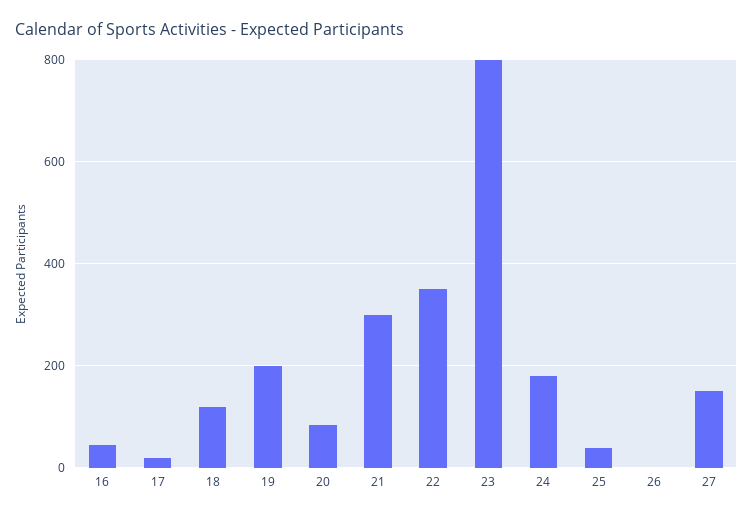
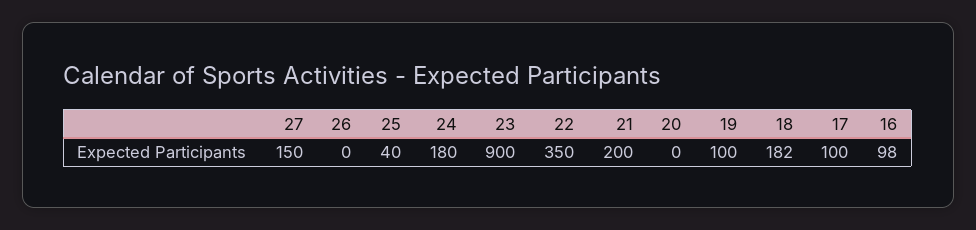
  {
-   "16": 40,
+   "16": 98,
-   "17": 20,
+   "17": 100,
-   "18": 120,
+   "18": 182,
-   "19": 200,
+   "19": 100,
-   "20": 80,
+   "20": 0,
-   "21": 300,
+   "21": 200,
    "22": 350,
-   "23": 800,
+   "23": 900,
    "24": 180,
    "25": 40,
    "26": 0,
    "27": 150
  }

